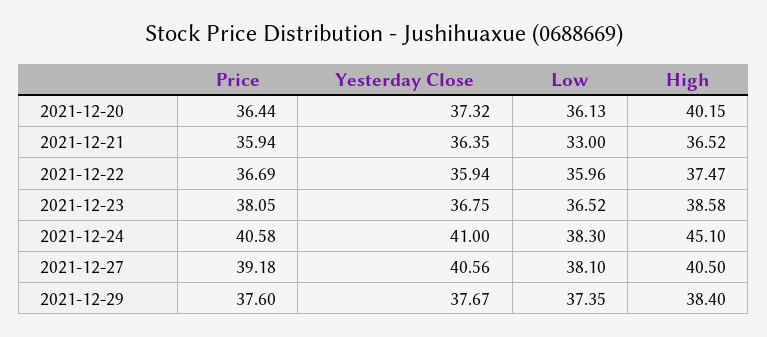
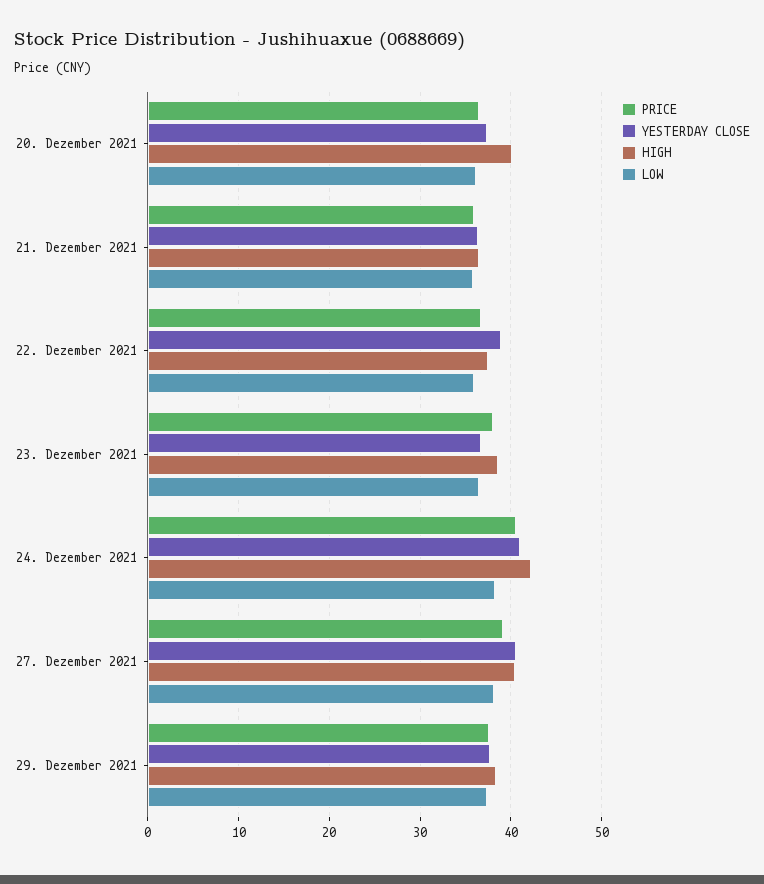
  {
    "Price": {
      "2021-12-20": 36.44,
      "2021-12-21": 35.94,
      "2021-12-22": 36.69,
      "2021-12-23": 38.05,
      "2021-12-24": 40.58,
      "2021-12-27": 39.18,
      "2021-12-29": 37.6
    },
    "Yesterday Close": {
      "2021-12-20": 37.32,
      "2021-12-21": 36.35,
-     "2021-12-22": 35.94,
+     "2021-12-22": 39,
      "2021-12-23": 36.75,
      "2021-12-24": 41,
      "2021-12-27": 40.56,
      "2021-12-29": 37.67
    },
    "Low": {
      "2021-12-20": 36.13,
-     "2021-12-21": 33,
+     "2021-12-21": 36,
      "2021-12-22": 35.96,
      "2021-12-23": 36.52,
      "2021-12-24": 38.3,
      "2021-12-27": 38.1,
      "2021-12-29": 37.35
    },
    "High": {
      "2021-12-20": 40.15,
      "2021-12-21": 36.52,
      "2021-12-22": 37.47,
      "2021-12-23": 38.58,
-     "2021-12-24": 45.1,
+     "2021-12-24": 42,
      "2021-12-27": 40.5,
      "2021-12-29": 38.4
    }
  }

